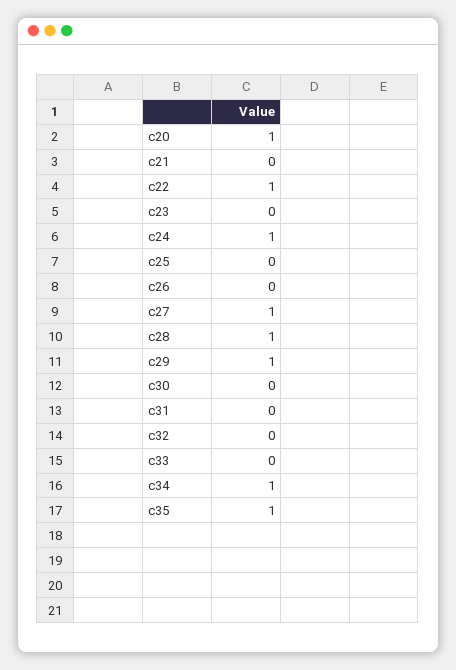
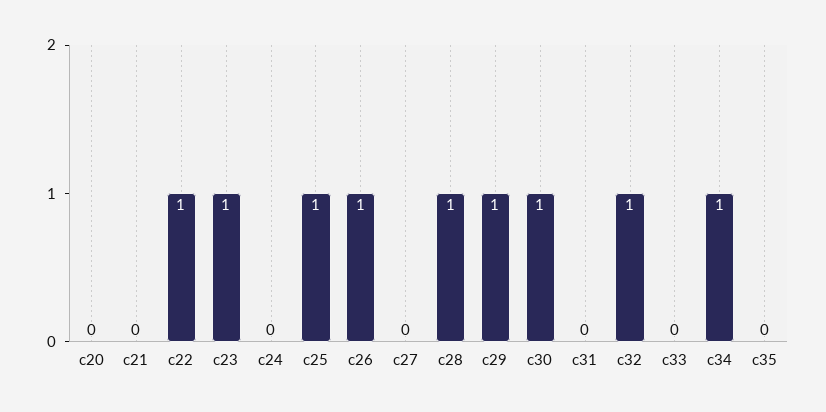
  {
-   "c20": 1,
+   "c20": 0,
    "c21": 0,
    "c22": 1,
-   "c23": 0,
+   "c23": 1,
-   "c24": 1,
+   "c24": 0,
-   "c25": 0,
+   "c25": 1,
-   "c26": 0,
+   "c26": 1,
-   "c27": 1,
+   "c27": 0,
    "c28": 1,
    "c29": 1,
-   "c30": 0,
+   "c30": 1,
    "c31": 0,
-   "c32": 0,
+   "c32": 1,
    "c33": 0,
    "c34": 1,
-   "c35": 1
+   "c35": 0
  }

